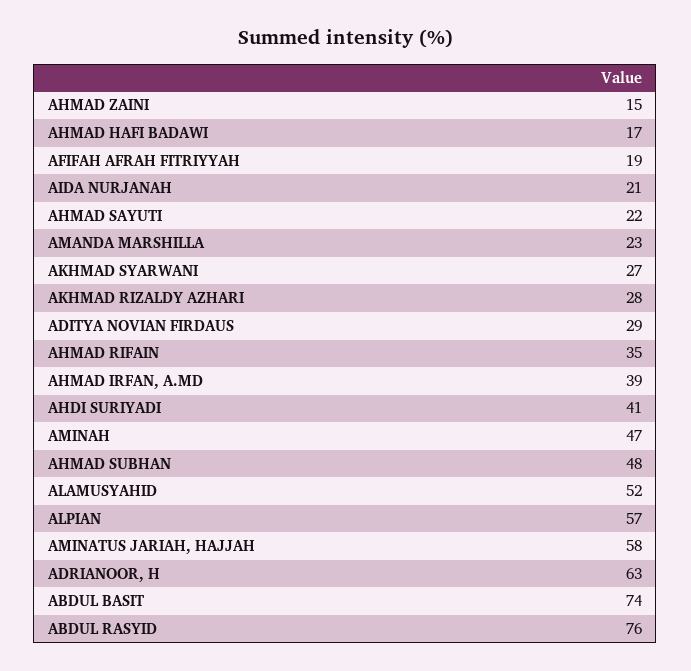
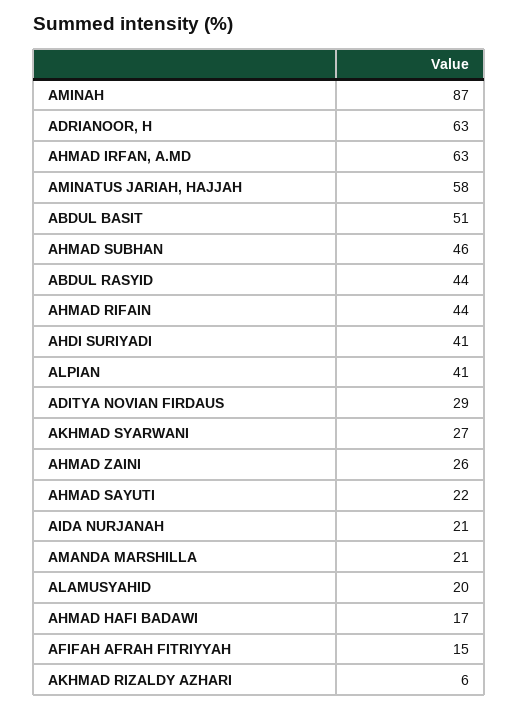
  {
-   "AHMAD ZAINI": 15,
+   "AHMAD ZAINI": 26,
    "AHMAD HAFI BADAWI": 17,
-   "AFIFAH AFRAH FITRIYYAH": 19,
+   "AFIFAH AFRAH FITRIYYAH": 15,
    "AIDA NURJANAH": 21,
    "AHMAD SAYUTI": 22,
-   "AMANDA MARSHILLA": 23,
+   "AMANDA MARSHILLA": 21,
    "AKHMAD SYARWANI": 27,
-   "AKHMAD RIZALDY AZHARI": 28,
+   "AKHMAD RIZALDY AZHARI": 6,
    "ADITYA NOVIAN FIRDAUS": 29,
-   "AHMAD RIFAIN": 35,
+   "AHMAD RIFAIN": 44,
-   "AHMAD IRFAN, A.MD": 39,
+   "AHMAD IRFAN, A.MD": 63,
    "AHDI SURIYADI": 41,
-   "AMINAH": 47,
+   "AMINAH": 87,
-   "AHMAD SUBHAN": 48,
+   "AHMAD SUBHAN": 46,
-   "ALAMUSYAHID": 52,
+   "ALAMUSYAHID": 20,
-   "ALPIAN": 57,
+   "ALPIAN": 41,
    "AMINATUS JARIAH, HAJJAH": 58,
    "ADRIANOOR, H": 63,
-   "ABDUL BASIT": 74,
+   "ABDUL BASIT": 51,
-   "ABDUL RASYID": 76
+   "ABDUL RASYID": 44
  }

